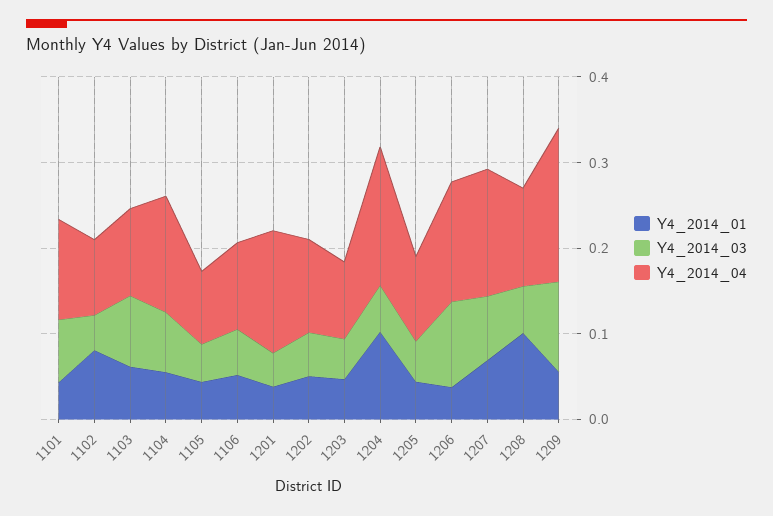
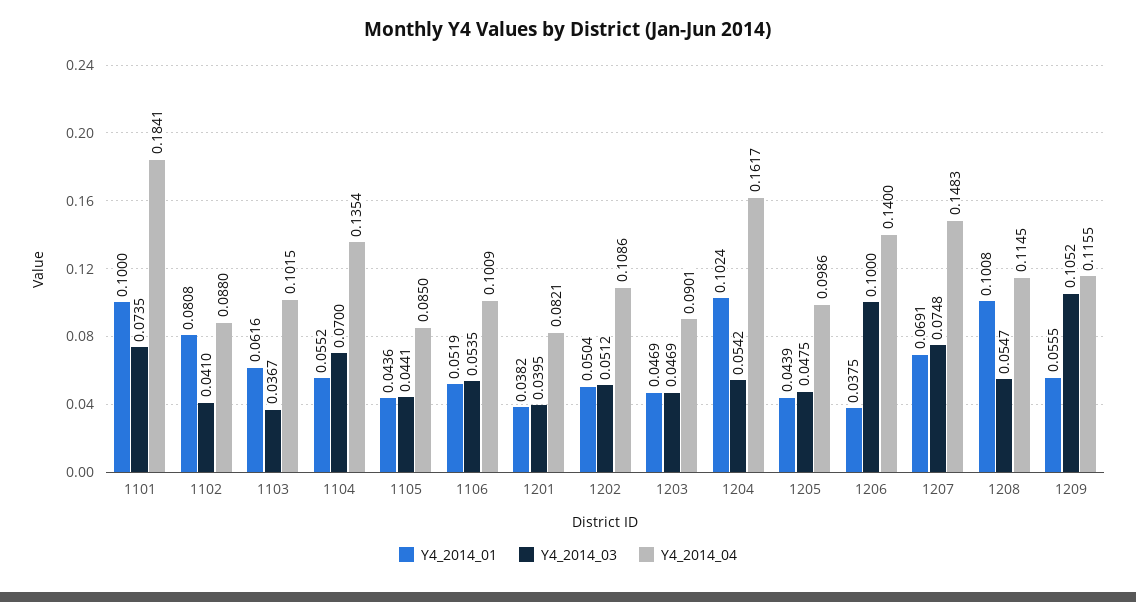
  {
    "Y4_2014_01": {
-     "1101": 0.04,
+     "1101": 0.1,
      "1102": 0.0808,
      "1103": 0.0616,
      "1104": 0.0552,
      "1105": 0.0436,
      "1106": 0.0519,
      "1201": 0.0382,
      "1202": 0.0504,
      "1203": 0.0469,
      "1204": 0.1024,
      "1205": 0.0439,
      "1206": 0.0375,
      "1207": 0.0691,
      "1208": 0.1008,
      "1209": 0.0555
    },
    "Y4_2014_03": {
      "1101": 0.0735,
      "1102": 0.041,
-     "1103": 0.08,
+     "1103": 0.0367,
      "1104": 0.07,
      "1105": 0.0441,
      "1106": 0.0535,
      "1201": 0.0395,
      "1202": 0.0512,
      "1203": 0.0469,
      "1204": 0.0542,
      "1205": 0.0475,
      "1206": 0.1,
      "1207": 0.0748,
      "1208": 0.0547,
      "1209": 0.1052
    },
    "Y4_2014_04": {
-     "1101": 0.12,
+     "1101": 0.1841,
      "1102": 0.088,
      "1103": 0.1015,
      "1104": 0.1354,
      "1105": 0.085,
      "1106": 0.1009,
-     "1201": 0.14,
+     "1201": 0.0821,
      "1202": 0.1086,
      "1203": 0.0901,
      "1204": 0.1617,
      "1205": 0.0986,
      "1206": 0.14,
      "1207": 0.1483,
      "1208": 0.1145,
-     "1209": 0.18
+     "1209": 0.1155
    }
  }

